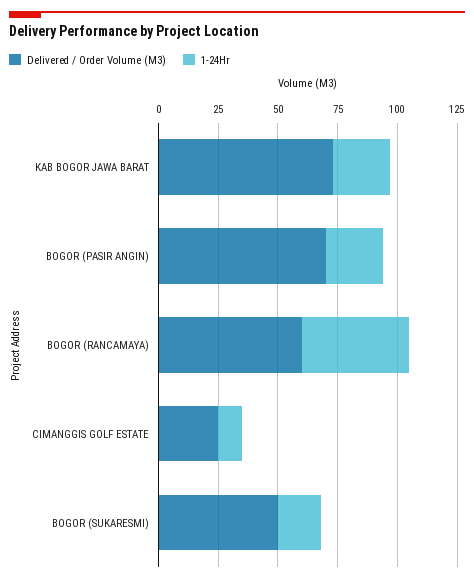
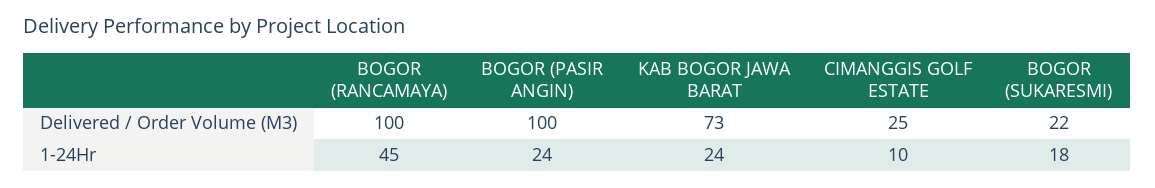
  {
    "Delivered / Order Volume (M3)": {
      "KAB BOGOR JAWA BARAT": 73,
-     "BOGOR (PASIR ANGIN)": 70,
+     "BOGOR (PASIR ANGIN)": 100,
-     "BOGOR (RANCAMAYA)": 60,
+     "BOGOR (RANCAMAYA)": 100,
      "CIMANGGIS GOLF ESTATE": 25,
-     "BOGOR (SUKARESMI)": 50
+     "BOGOR (SUKARESMI)": 22
    },
    "1-24Hr": {
      "KAB BOGOR JAWA BARAT": 24,
      "BOGOR (PASIR ANGIN)": 24,
      "BOGOR (RANCAMAYA)": 45,
      "CIMANGGIS GOLF ESTATE": 10,
      "BOGOR (SUKARESMI)": 18
    }
  }

